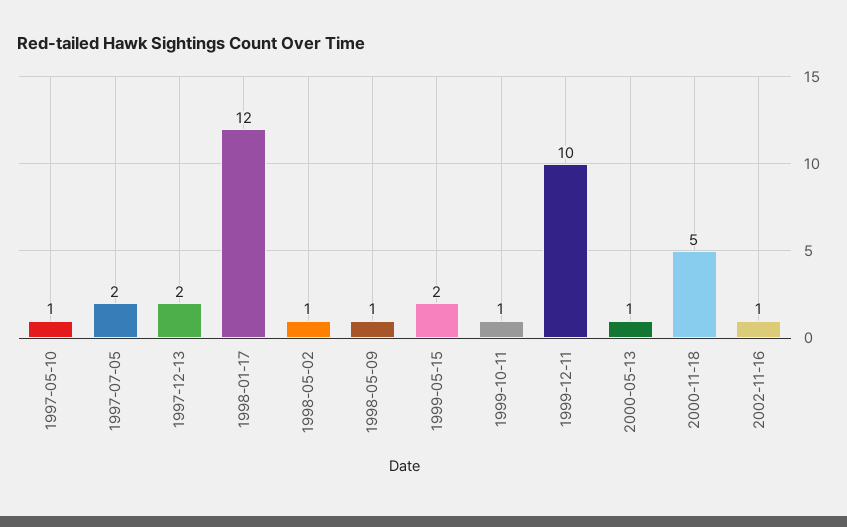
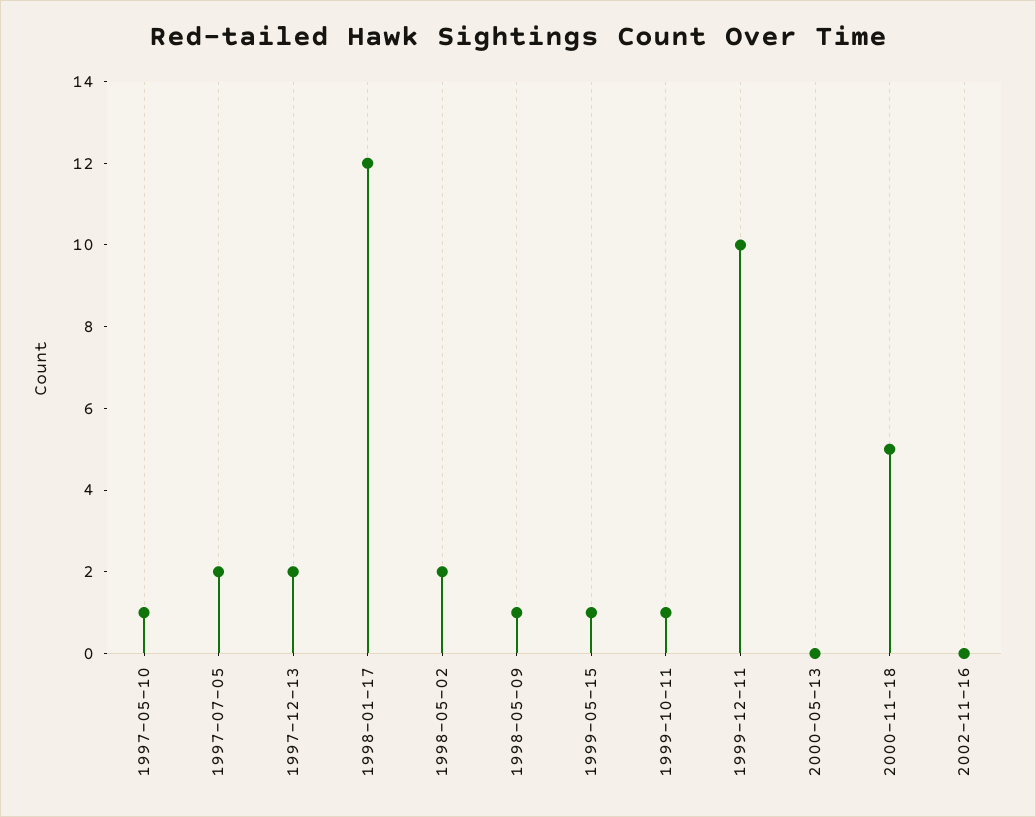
  {
    "1997-05-10": 1,
    "1997-07-05": 2,
    "1997-12-13": 2,
    "1998-01-17": 12,
-   "1998-05-02": 1,
+   "1998-05-02": 2,
    "1998-05-09": 1,
-   "1999-05-15": 2,
+   "1999-05-15": 1,
    "1999-10-11": 1,
    "1999-12-11": 10,
-   "2000-05-13": 1,
+   "2000-05-13": 0,
    "2000-11-18": 5,
-   "2002-11-16": 1
+   "2002-11-16": 0
  }

